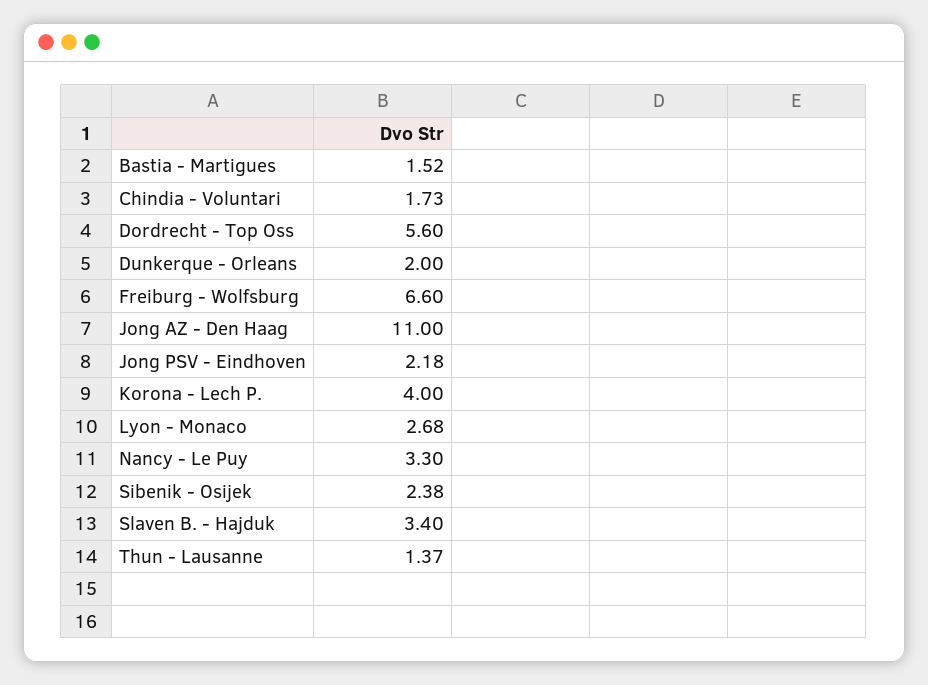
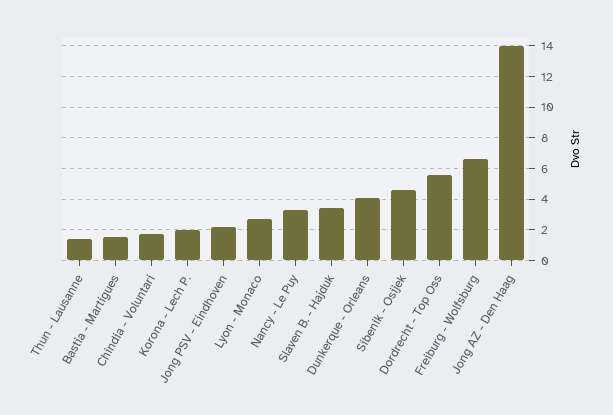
  {
    "Bastia - Martigues": 1.52,
    "Chindia - Voluntari": 1.73,
    "Dordrecht - Top Oss": 5.6,
-   "Dunkerque - Orleans": 2,
+   "Dunkerque - Orleans": 4,
    "Freiburg - Wolfsburg": 6.6,
-   "Jong AZ - Den Haag": 11,
+   "Jong AZ - Den Haag": 14,
    "Jong PSV - Eindhoven": 2.18,
-   "Korona - Lech P.": 4,
+   "Korona - Lech P.": 2,
    "Lyon - Monaco": 2.68,
    "Nancy - Le Puy": 3.3,
-   "Sibenik - Osijek": 2.38,
+   "Sibenik - Osijek": 4.5,
    "Slaven B. - Hajduk": 3.4,
    "Thun - Lausanne": 1.37
  }

